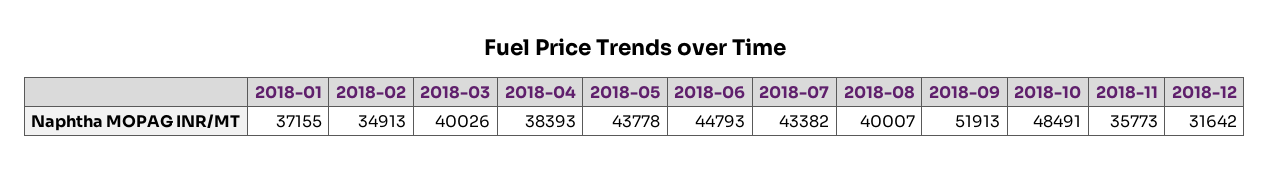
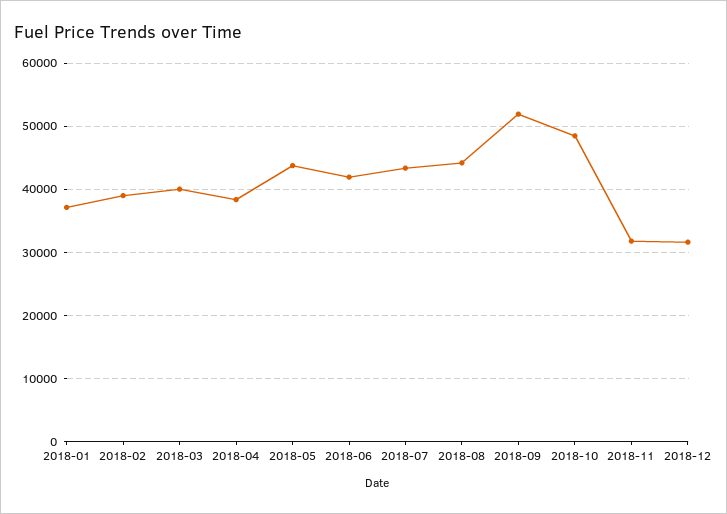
  {
    "2018-01": 37155,
-   "2018-02": 34913,
+   "2018-02": 39000,
    "2018-03": 40026,
    "2018-04": 38393,
    "2018-05": 43778,
-   "2018-06": 44793,
+   "2018-06": 42000,
    "2018-07": 43382,
-   "2018-08": 40007,
+   "2018-08": 44000,
    "2018-09": 51913,
    "2018-10": 48491,
-   "2018-11": 35773,
+   "2018-11": 32000,
    "2018-12": 31642
  }

